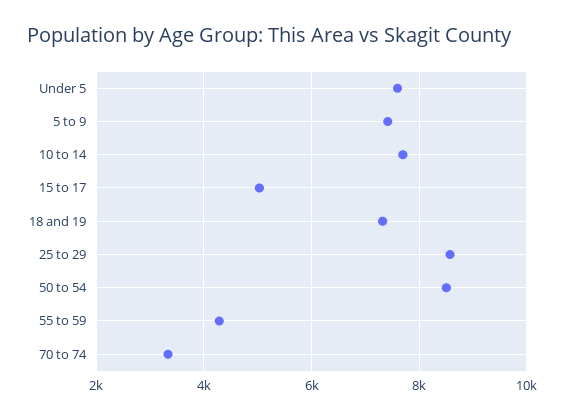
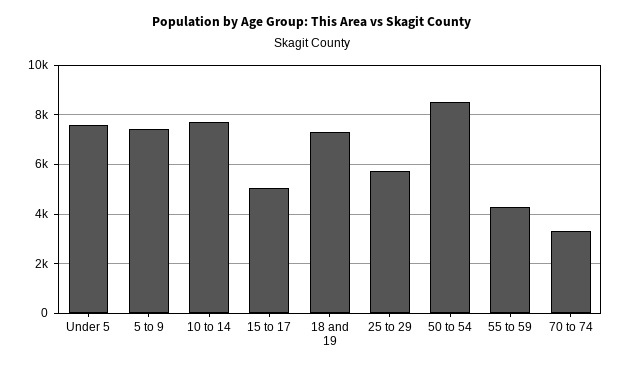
  {
    "Under 5": 7600,
    "5 to 9": 7400,
    "10 to 14": 7600,
    "15 to 17": 5000,
    "18 and 19": 7400,
-   "25 to 29": 8600,
+   "25 to 29": 5750,
    "50 to 54": 8600,
    "55 to 59": 4200,
    "70 to 74": 3400
  }

